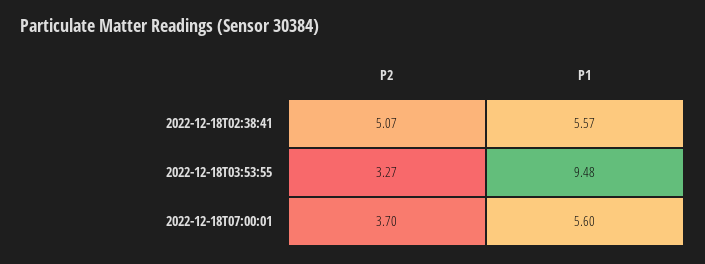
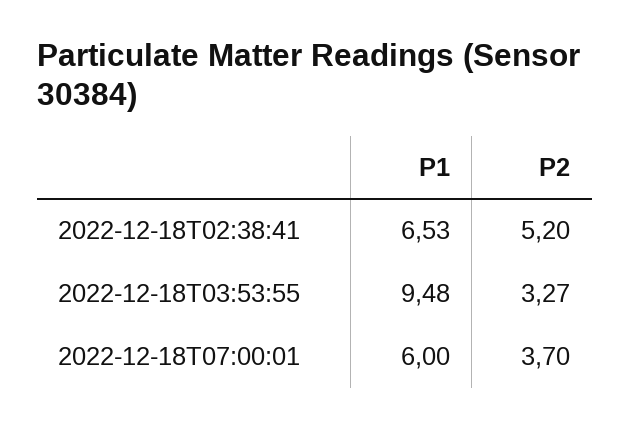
  {
    "P2": {
-     "2022-12-18T02:38:41": 5.07,
+     "2022-12-18T02:38:41": 5.2,
      "2022-12-18T03:53:55": 3.27,
      "2022-12-18T07:00:01": 3.7
    },
    "P1": {
-     "2022-12-18T02:38:41": 5.57,
+     "2022-12-18T02:38:41": 6.53,
      "2022-12-18T03:53:55": 9.48,
-     "2022-12-18T07:00:01": 5.6
+     "2022-12-18T07:00:01": 6
    }
  }

